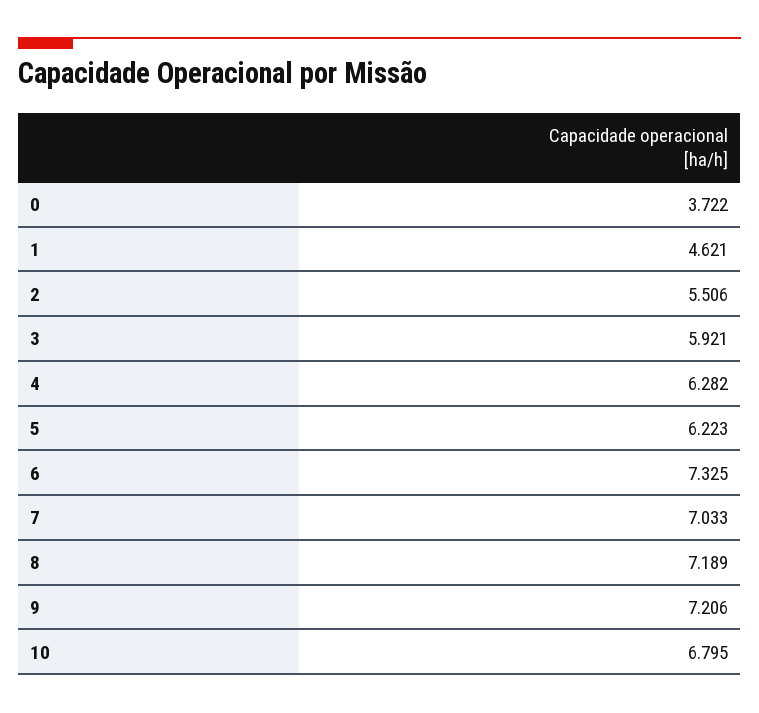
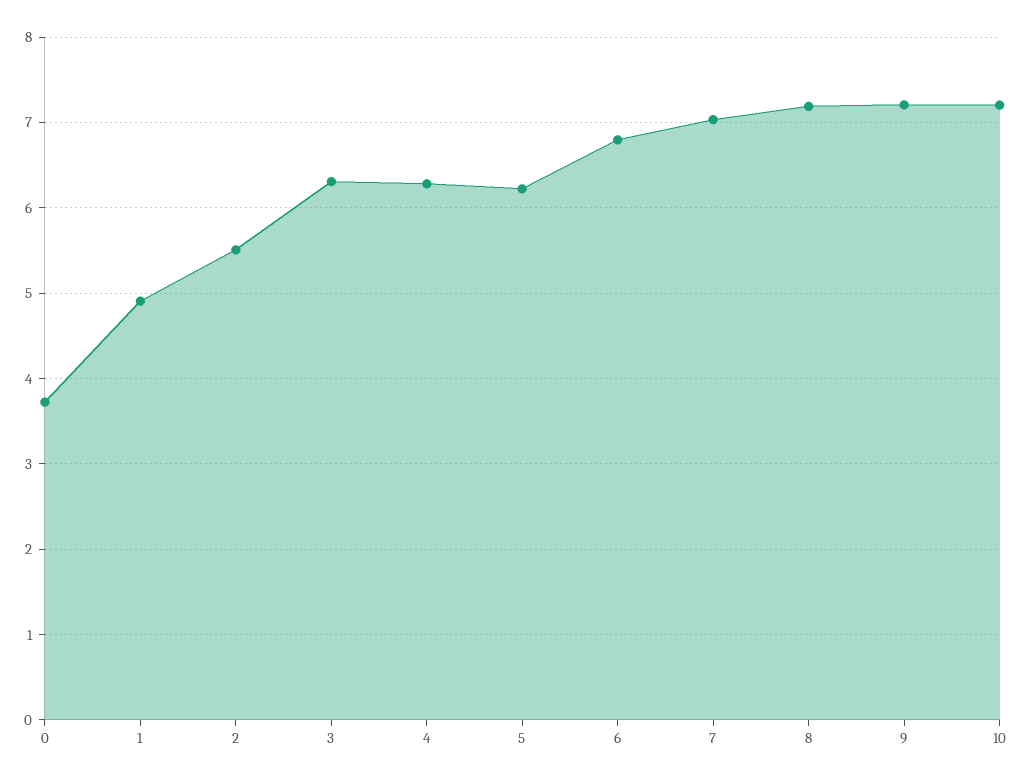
  {
    "0": 3.722,
-   "1": 4.621,
+   "1": 4.9,
    "2": 5.506,
-   "3": 5.921,
+   "3": 6.3,
    "4": 6.282,
    "5": 6.223,
-   "6": 7.325,
+   "6": 6.8,
    "7": 7.033,
    "8": 7.189,
    "9": 7.206,
-   "10": 6.795
+   "10": 7.2
  }

